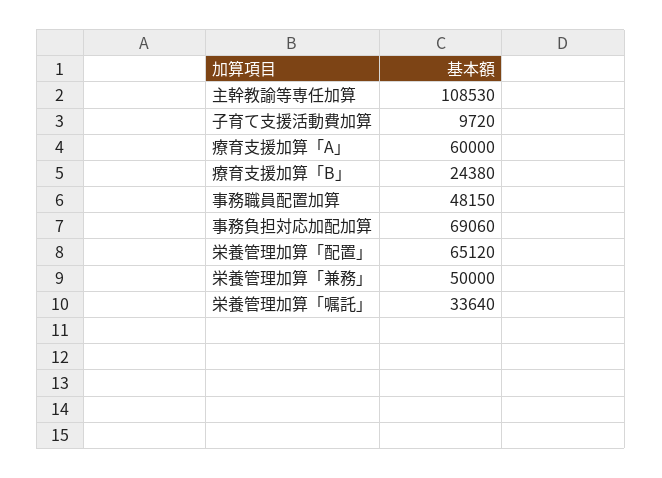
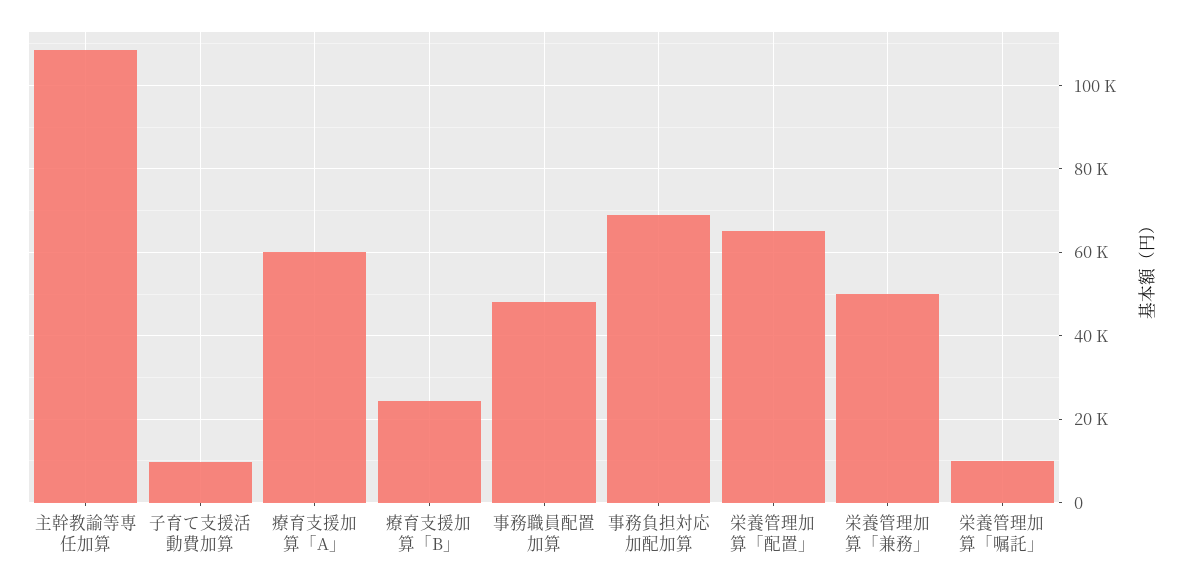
  {
    "主幹教諭等専任加算": 108530,
    "子育て支援活動費加算": 9720,
    "療育支援加算「A」": 60000,
    "療育支援加算「B」": 24380,
    "事務職員配置加算": 48150,
    "事務負担対応加配加算": 69060,
    "栄養管理加算「配置」": 65120,
    "栄養管理加算「兼務」": 50000,
-   "栄養管理加算「嘱託」": 33640
+   "栄養管理加算「嘱託」": 10000
  }

